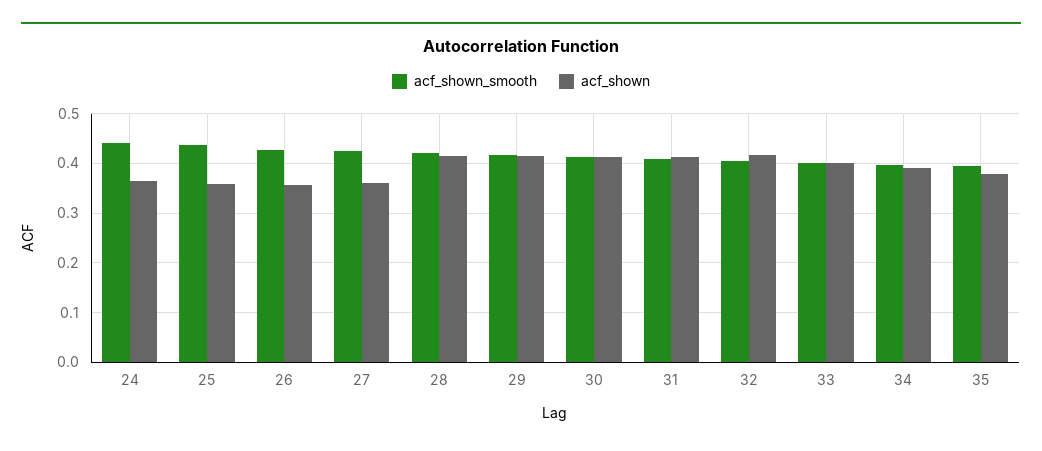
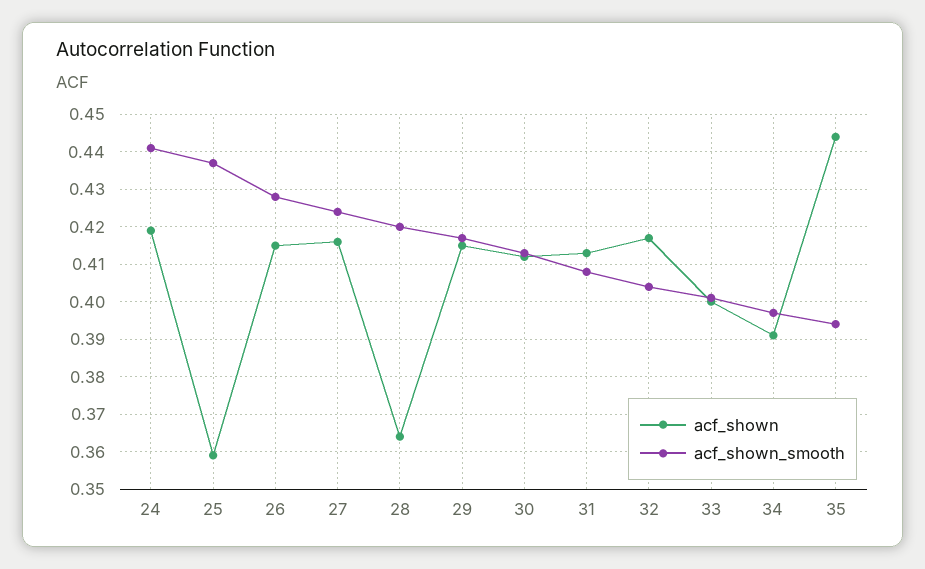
  {
    "acf_shown_smooth": {
      "24": 0.44,
      "25": 0.435,
      "26": 0.43,
      "27": 0.425,
      "28": 0.42,
      "29": 0.415,
      "30": 0.415,
      "31": 0.41,
      "32": 0.405,
      "33": 0.4,
      "34": 0.395,
      "35": 0.395
    },
    "acf_shown": {
-     "24": 0.36,
+     "24": 0.42,
      "25": 0.36,
-     "26": 0.36,
+     "26": 0.415,
-     "27": 0.36,
+     "27": 0.415,
-     "28": 0.42,
+     "28": 0.365,
      "29": 0.415,
      "30": 0.41,
      "31": 0.415,
      "32": 0.415,
      "33": 0.4,
      "34": 0.39,
-     "35": 0.38
+     "35": 0.445
    }
  }

